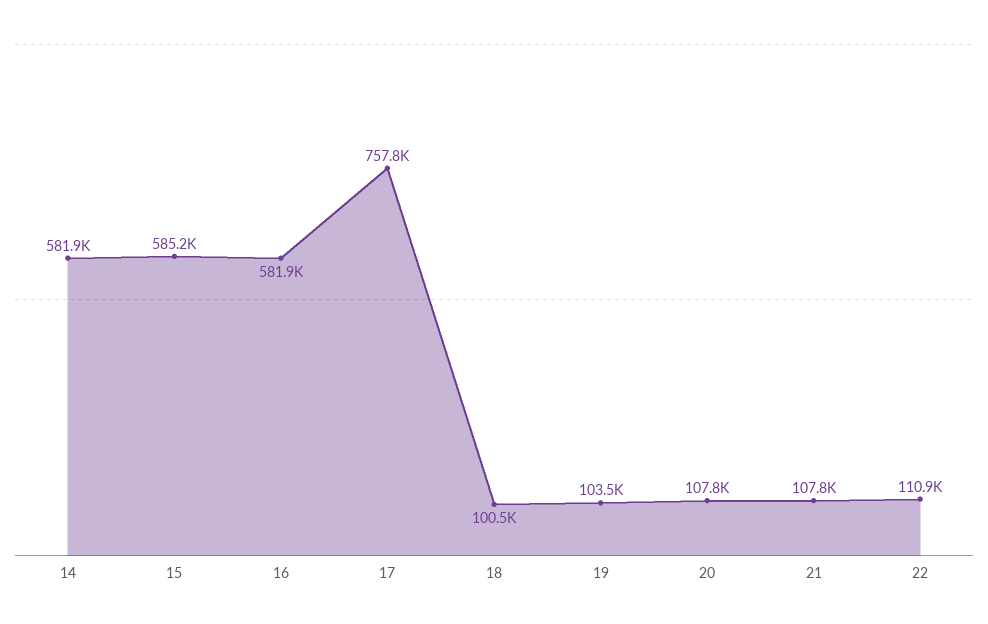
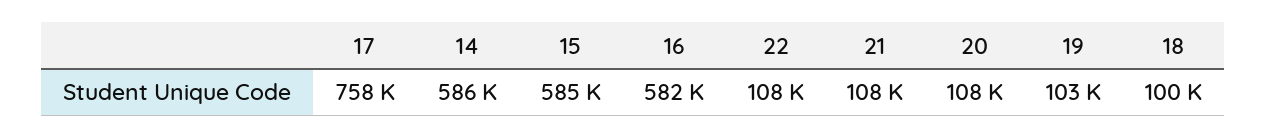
  {
-   "14": 581900,
+   "14": 586000,
    "15": 585200,
    "16": 581900,
    "17": 757800,
    "18": 100500,
    "19": 103500,
    "20": 107800,
    "21": 107800,
-   "22": 110900
+   "22": 108000
  }

